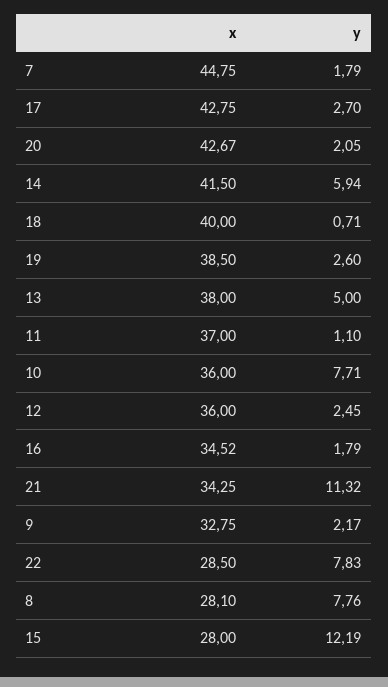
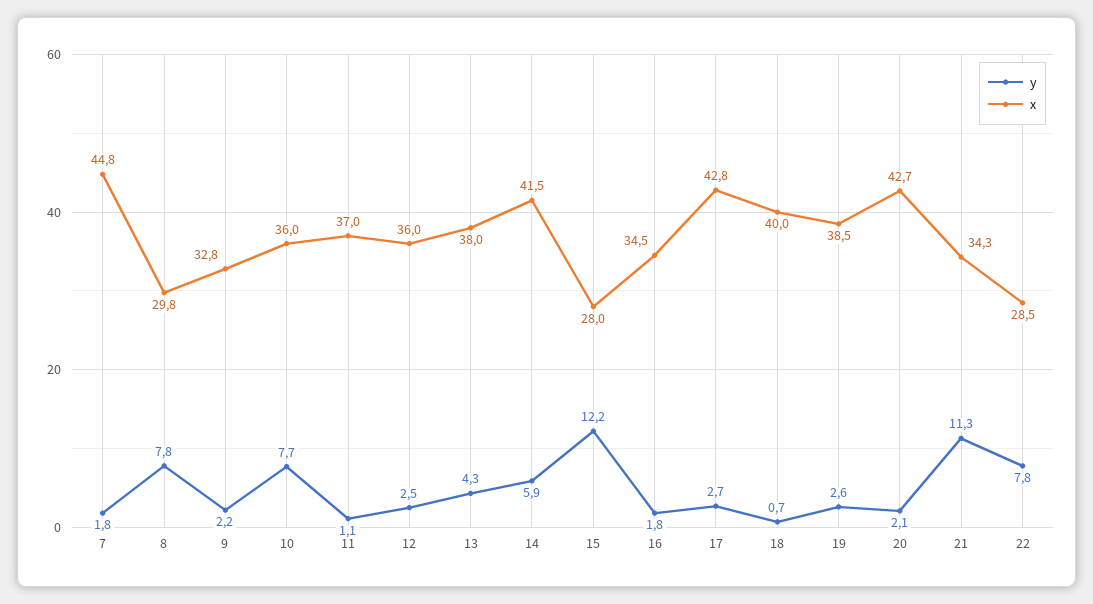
  {
    "x": {
      "7": 44.75,
      "17": 42.75,
      "20": 42.67,
      "14": 41.5,
      "18": 40,
      "19": 38.5,
      "13": 38,
      "11": 37,
      "10": 36,
      "12": 36,
      "16": 34.52,
      "21": 34.25,
      "9": 32.75,
      "22": 28.5,
-     "8": 28.1,
+     "8": 29.8,
      "15": 28
    },
    "y": {
      "7": 1.79,
      "17": 2.7,
      "20": 2.05,
      "14": 5.94,
      "18": 0.71,
      "19": 2.6,
-     "13": 5,
+     "13": 4.3,
      "11": 1.1,
      "10": 7.71,
      "12": 2.45,
      "16": 1.79,
      "21": 11.32,
      "9": 2.17,
      "22": 7.83,
      "8": 7.76,
      "15": 12.19
    }
  }

